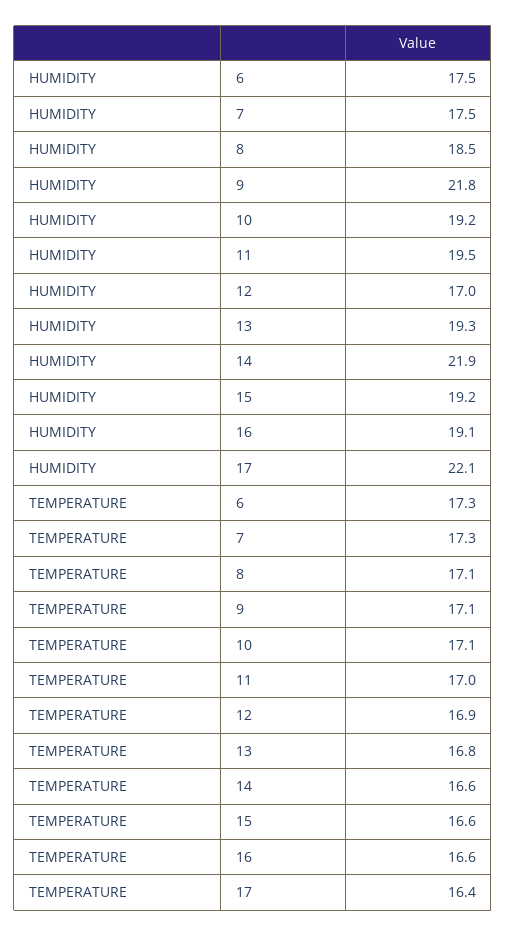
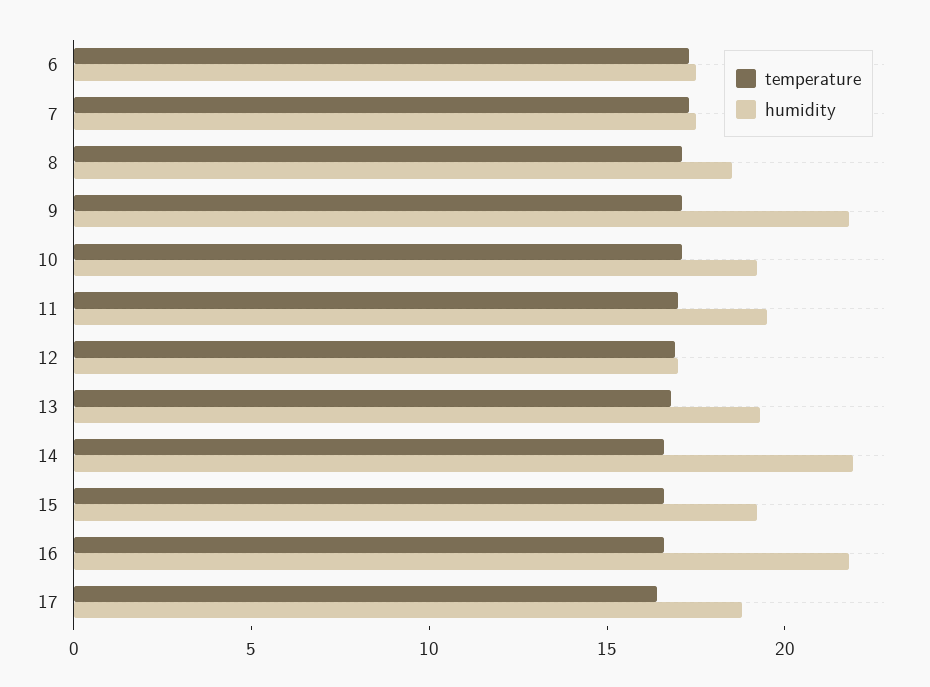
  {
    "HUMIDITY": {
      "6": 17.5,
      "7": 17.5,
      "8": 18.5,
      "9": 21.8,
      "10": 19.2,
      "11": 19.5,
      "12": 17,
      "13": 19.3,
      "14": 21.9,
      "15": 19.2,
-     "16": 19.1,
+     "16": 22,
-     "17": 22.1
+     "17": 19
    },
    "TEMPERATURE": {
      "6": 17.3,
      "7": 17.3,
      "8": 17.1,
      "9": 17.1,
      "10": 17.1,
      "11": 17,
      "12": 16.9,
      "13": 16.8,
      "14": 16.6,
      "15": 16.6,
      "16": 16.6,
      "17": 16.4
    }
  }

